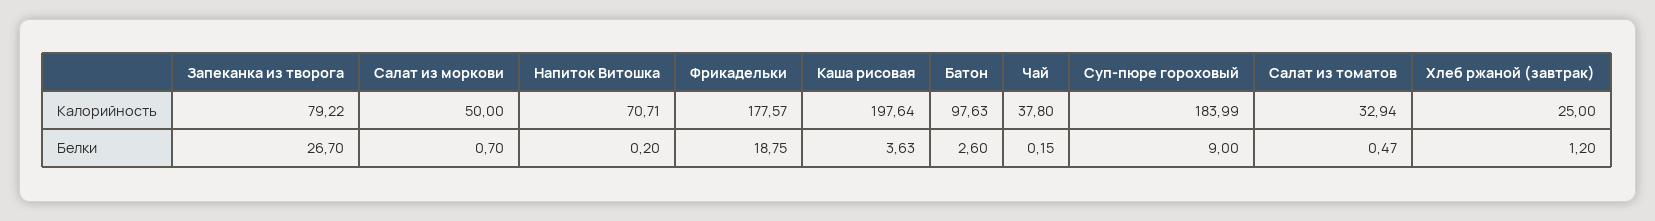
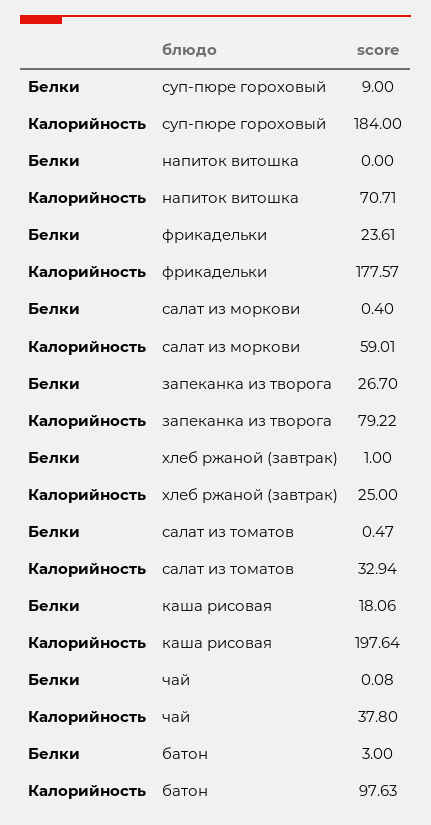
  {
    "Запеканка из творога": {
      "Калорийность": 79.22,
      "Белки": 26.7
    },
    "Салат из моркови": {
-     "Калорийность": 50,
+     "Калорийность": 59.01,
-     "Белки": 0.7
+     "Белки": 0.4
    },
    "Напиток Витошка": {
      "Калорийность": 70.71,
-     "Белки": 0.2
+     "Белки": 0
    },
    "Фрикадельки": {
      "Калорийность": 177.57,
-     "Белки": 18.75
+     "Белки": 23.61
    },
    "Каша рисовая": {
      "Калорийность": 197.64,
-     "Белки": 3.63
+     "Белки": 18.06
    },
    "Батон": {
      "Калорийность": 97.63,
-     "Белки": 2.6
+     "Белки": 3
    },
    "Чай": {
      "Калорийность": 37.8,
-     "Белки": 0.15
+     "Белки": 0.08
    },
    "Суп-пюре гороховый": {
-     "Калорийность": 183.99,
+     "Калорийность": 184,
      "Белки": 9
    },
    "Салат из томатов": {
      "Калорийность": 32.94,
      "Белки": 0.47
    },
    "Хлеб ржаной (завтрак)": {
      "Калорийность": 25,
-     "Белки": 1.2
+     "Белки": 1
    }
  }

